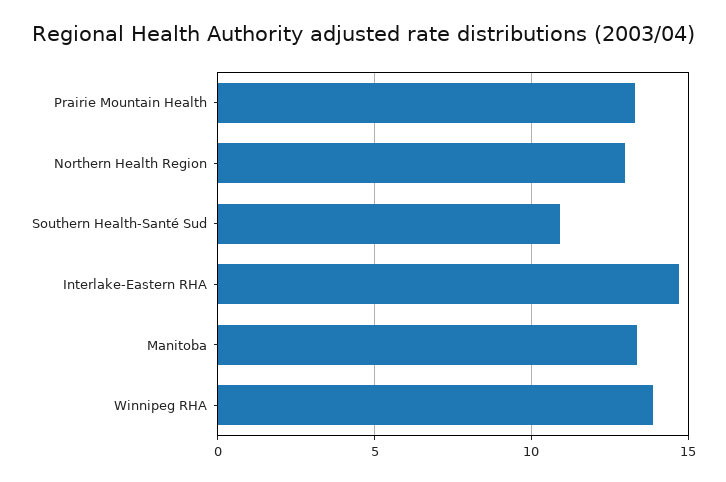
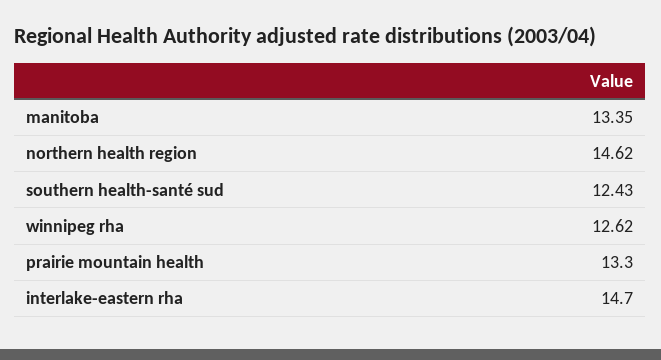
  {
    "Prairie Mountain Health": 13.3,
-   "Northern Health Region": 13,
+   "Northern Health Region": 14.62,
-   "Southern Health-Santé Sud": 11,
+   "Southern Health-Santé Sud": 12.43,
    "Interlake-Eastern RHA": 14.7,
    "Manitoba": 13.35,
-   "Winnipeg RHA": 14
+   "Winnipeg RHA": 12.62
  }

